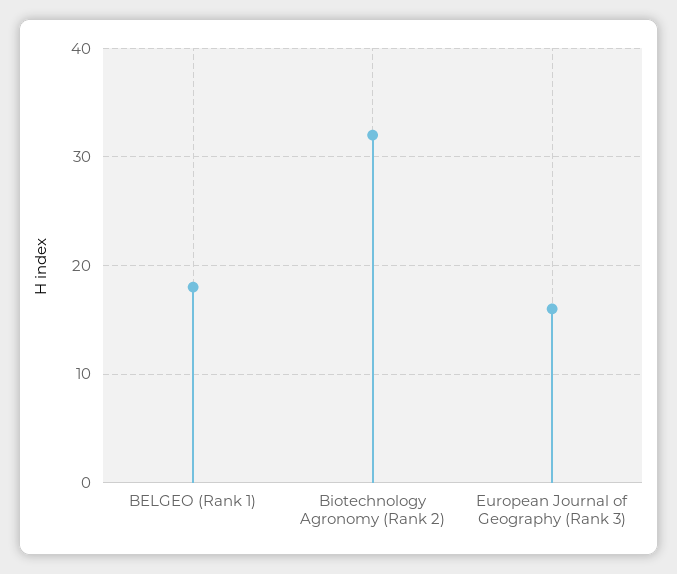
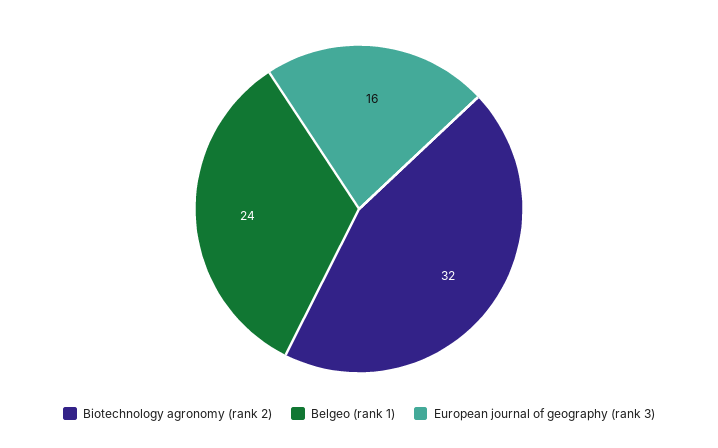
  {
-   "BELGEO (Rank 1)": 18,
+   "BELGEO (Rank 1)": 24,
    "Biotechnology Agronomy (Rank 2)": 32,
    "European Journal of Geography (Rank 3)": 16
  }

